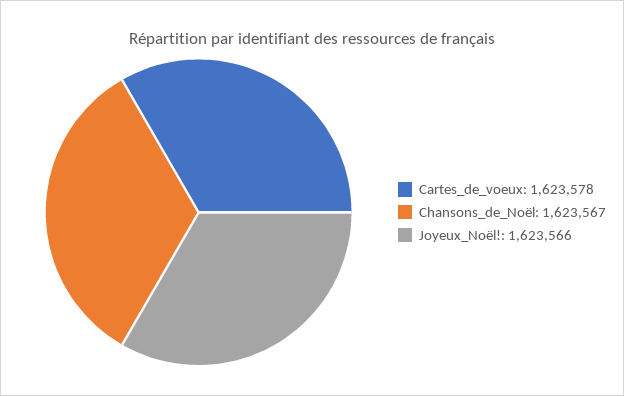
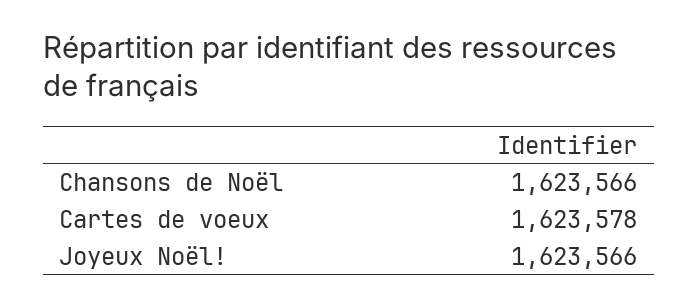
  {
    "Cartes_de_voeux": 1623578,
-   "Chansons_de_Noël": 1623567,
+   "Chansons_de_Noël": 1623566,
    "Joyeux_Noël!": 1623566
  }

